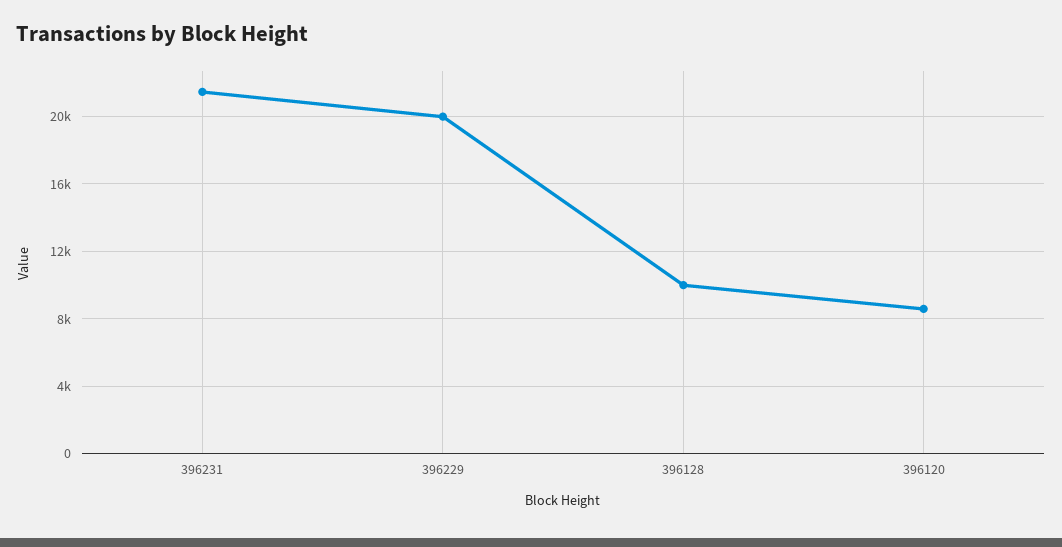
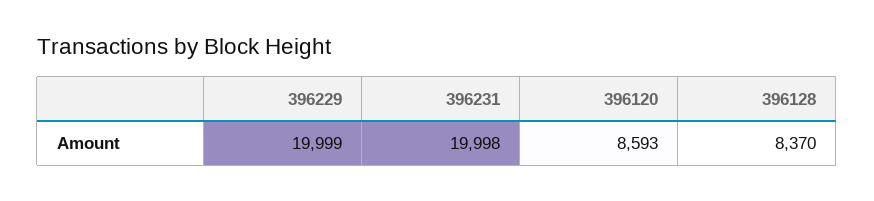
  {
-   "396231": 21500,
+   "396231": 19998,
    "396229": 19999,
-   "396128": 10000,
+   "396128": 8370,
    "396120": 8593
  }

